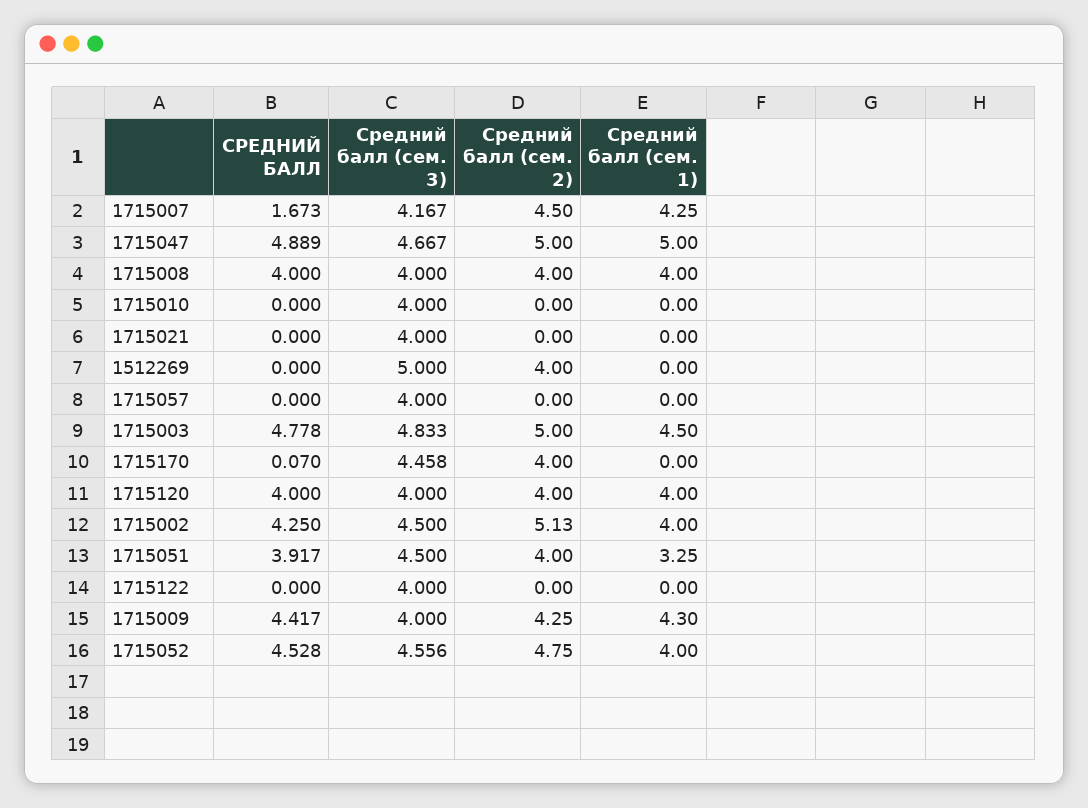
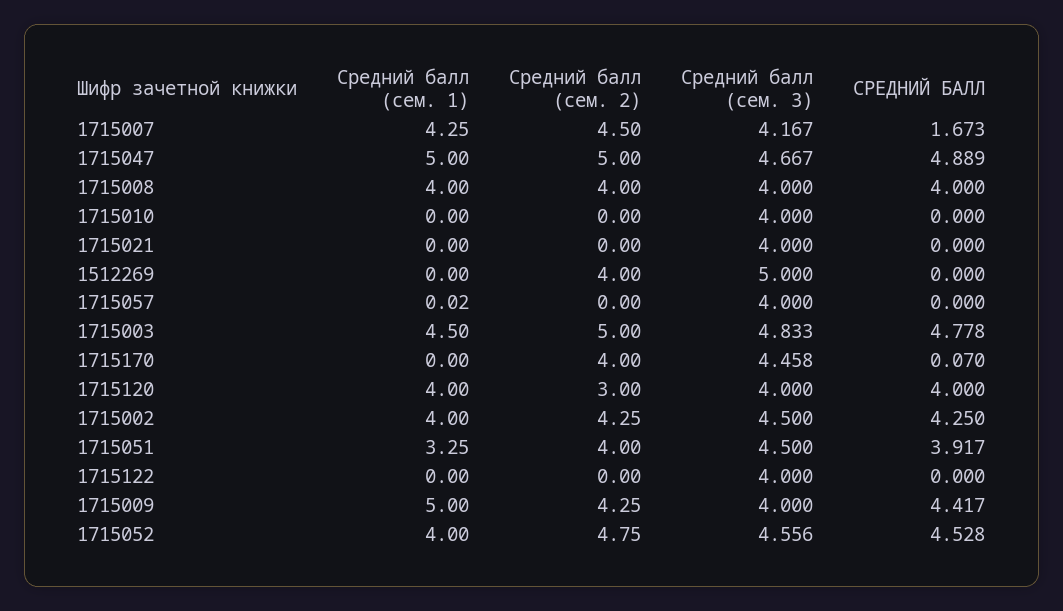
  {
    "СРЕДНИЙ БАЛЛ": {
      "1715007": 1.673,
      "1715047": 4.889,
      "1715008": 4,
      "1715010": 0,
      "1715021": 0,
      "1512269": 0,
      "1715057": 0,
      "1715003": 4.778,
      "1715170": 0.07,
      "1715120": 4,
      "1715002": 4.25,
      "1715051": 3.917,
      "1715122": 0,
      "1715009": 4.417,
      "1715052": 4.528
    },
    "Средний балл (сем. 3)": {
      "1715007": 4.167,
      "1715047": 4.667,
      "1715008": 4,
      "1715010": 4,
      "1715021": 4,
      "1512269": 5,
      "1715057": 4,
      "1715003": 4.833,
      "1715170": 4.458,
      "1715120": 4,
      "1715002": 4.5,
      "1715051": 4.5,
      "1715122": 4,
      "1715009": 4,
      "1715052": 4.556
    },
    "Средний балл (сем. 2)": {
      "1715007": 4.5,
      "1715047": 5,
      "1715008": 4,
      "1715010": 0,
      "1715021": 0,
      "1512269": 4,
      "1715057": 0,
      "1715003": 5,
      "1715170": 4,
-     "1715120": 4,
+     "1715120": 3,
-     "1715002": 5.13,
+     "1715002": 4.25,
      "1715051": 4,
      "1715122": 0,
      "1715009": 4.25,
      "1715052": 4.75
    },
    "Средний балл (сем. 1)": {
      "1715007": 4.25,
      "1715047": 5,
      "1715008": 4,
      "1715010": 0,
      "1715021": 0,
      "1512269": 0,
-     "1715057": 0,
+     "1715057": 0.02,
      "1715003": 4.5,
      "1715170": 0,
      "1715120": 4,
      "1715002": 4,
      "1715051": 3.25,
      "1715122": 0,
-     "1715009": 4.3,
+     "1715009": 5,
      "1715052": 4
    }
  }

